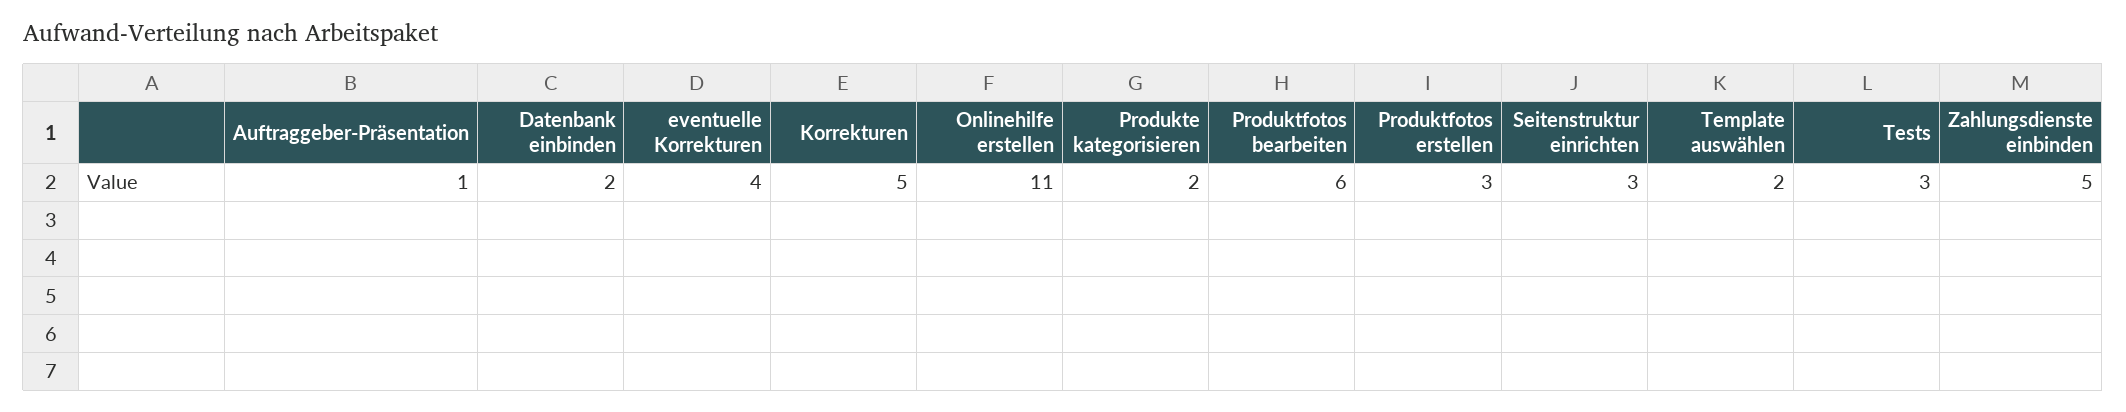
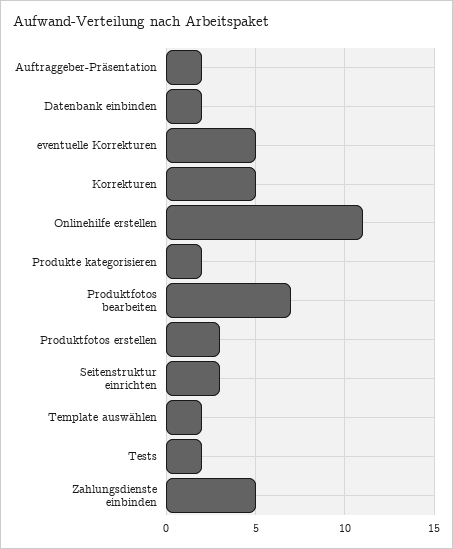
  {
-   "Auftraggeber-Präsentation": 1,
+   "Auftraggeber-Präsentation": 2,
    "Datenbank einbinden": 2,
-   "eventuelle Korrekturen": 4,
+   "eventuelle Korrekturen": 5,
    "Korrekturen": 5,
    "Onlinehilfe erstellen": 11,
    "Produkte kategorisieren": 2,
-   "Produktfotos bearbeiten": 6,
+   "Produktfotos bearbeiten": 7,
    "Produktfotos erstellen": 3,
    "Seitenstruktur einrichten": 3,
    "Template auswählen": 2,
-   "Tests": 3,
+   "Tests": 2,
    "Zahlungsdienste einbinden": 5
  }

